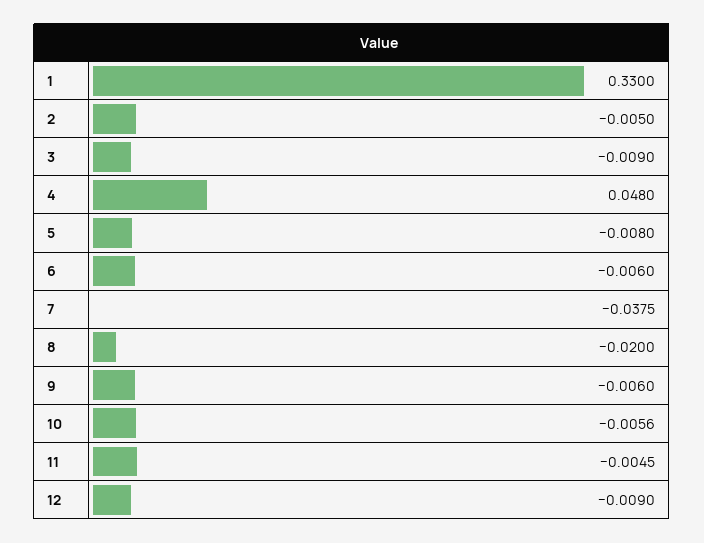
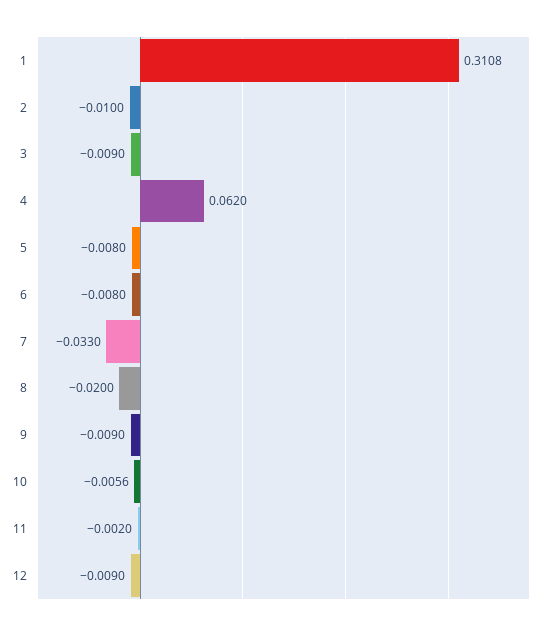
  {
-   "1": 0.33,
+   "1": 0.3108,
-   "2": -0.005,
+   "2": -0.01,
    "3": -0.009,
-   "4": 0.048,
+   "4": 0.062,
    "5": -0.008,
-   "6": -0.006,
+   "6": -0.008,
-   "7": -0.0375,
+   "7": -0.033,
    "8": -0.02,
-   "9": -0.006,
+   "9": -0.009,
    "10": -0.0056,
-   "11": -0.0045,
+   "11": -0.002,
    "12": -0.009
  }

